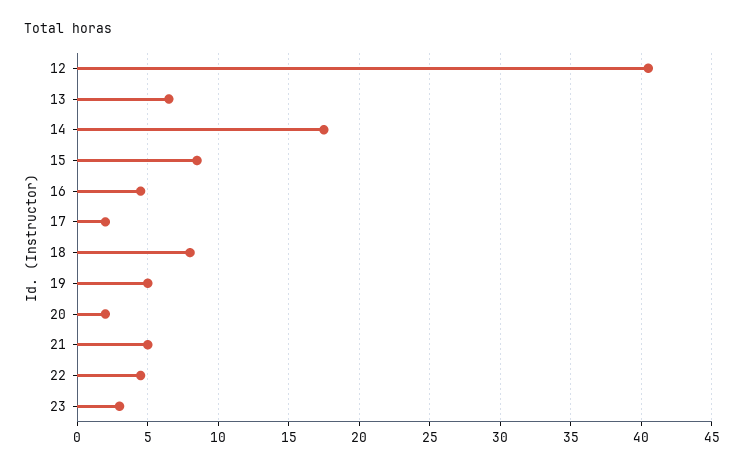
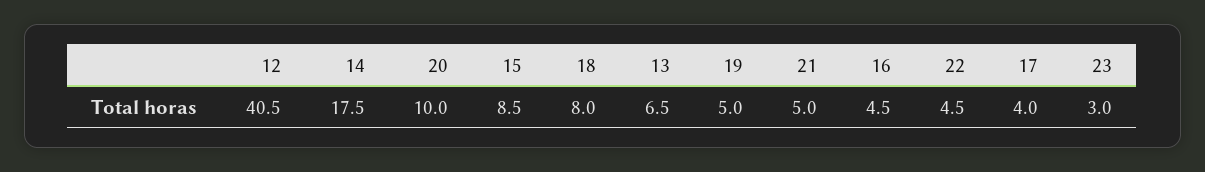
  {
    "12": 40.5,
    "13": 6.5,
    "14": 17.5,
    "15": 8.5,
    "16": 4.5,
-   "17": 2,
+   "17": 4,
    "18": 8,
    "19": 5,
-   "20": 2,
+   "20": 10,
    "21": 5,
    "22": 4.5,
    "23": 3
  }

